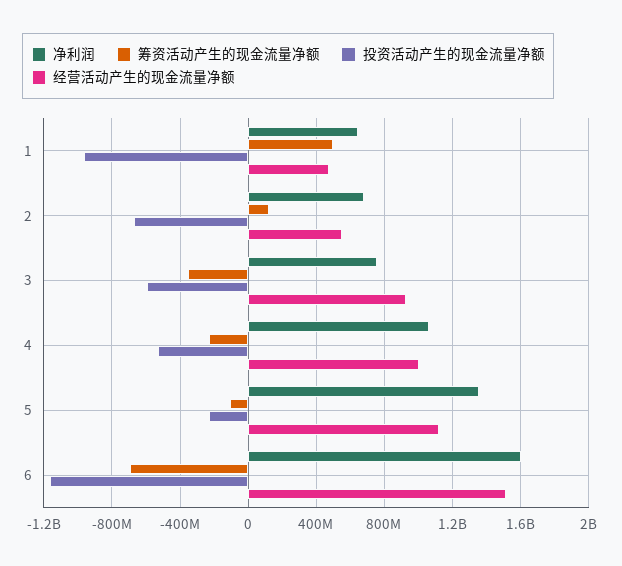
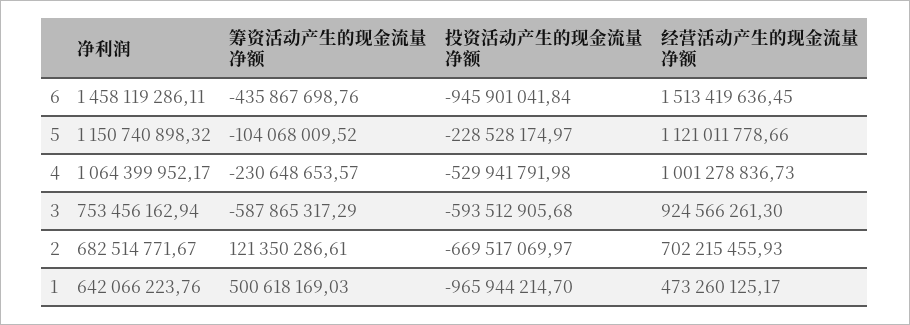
  {
    "净利润": {
      "1": 642066223.76,
      "2": 682514771.67,
      "3": 753456162.94,
      "4": 1064399952.17,
-     "5": 1350000000,
+     "5": 1150740898.32,
-     "6": 1600000000
+     "6": 1458119286.11
    },
    "筹资活动产生的现金流量净额": {
      "1": 500618169.03,
      "2": 121350286.61,
-     "3": -350000000,
+     "3": -587865317.29,
      "4": -230648653.57,
      "5": -104068009.52,
-     "6": -700000000
+     "6": -435867698.76
    },
    "投资活动产生的现金流量净额": {
      "1": -965944214.7,
      "2": -669517069.97,
      "3": -593512905.68,
      "4": -529941791.98,
      "5": -228528174.97,
-     "6": -1150000000
+     "6": -945901041.84
    },
    "经营活动产生的现金流量净额": {
      "1": 473260125.17,
-     "2": 550000000,
+     "2": 702215455.93,
      "3": 924566261.3,
      "4": 1001278836.73,
      "5": 1121011778.66,
      "6": 1513419636.45
    }
  }

